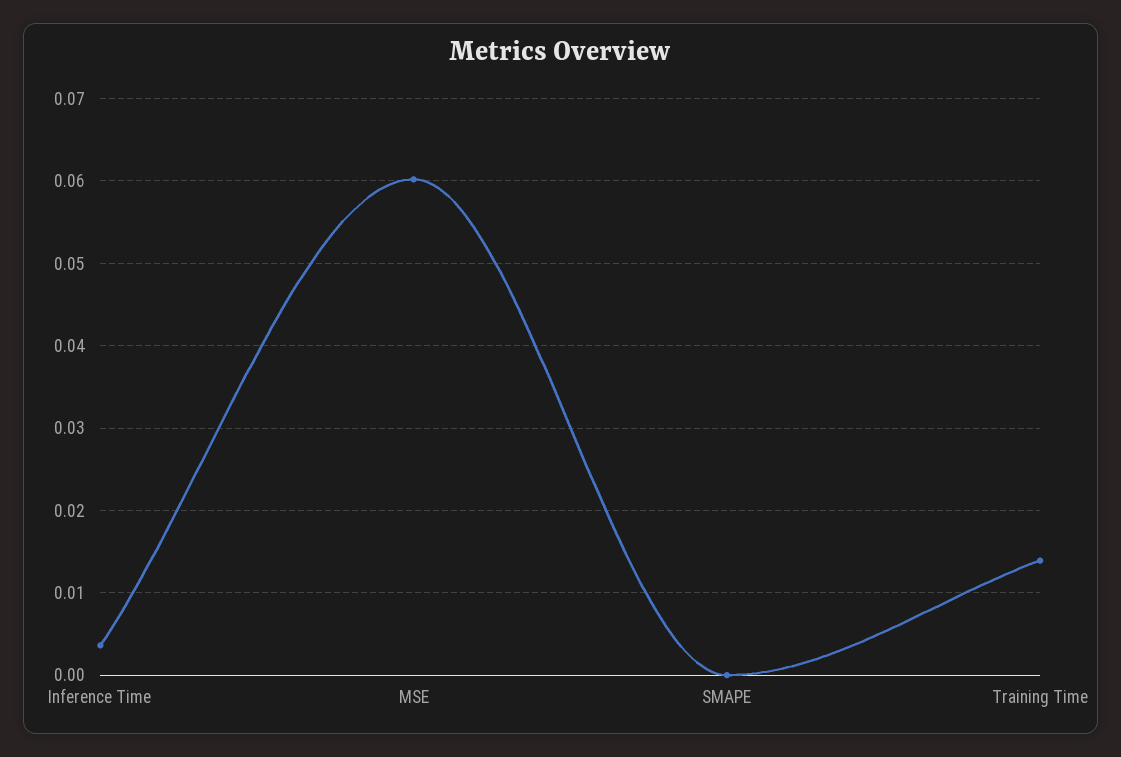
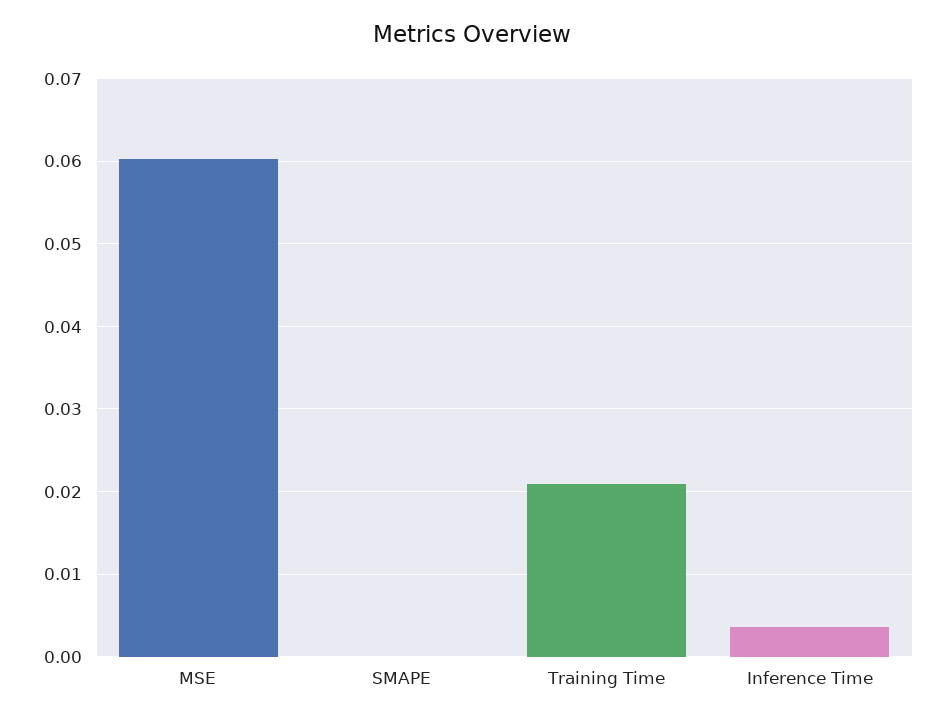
  {
    "Inference Time": 0.004,
    "MSE": 0.06,
    "SMAPE": 0,
-   "Training Time": 0.014
+   "Training Time": 0.021
  }

